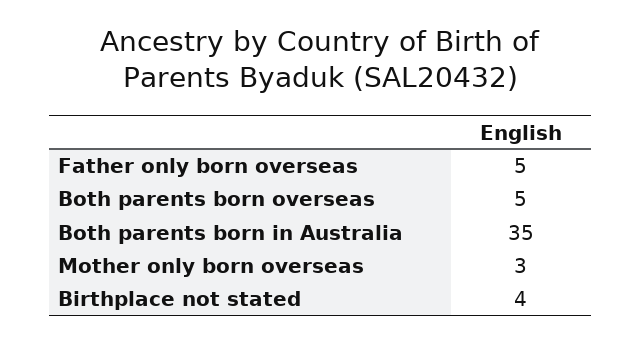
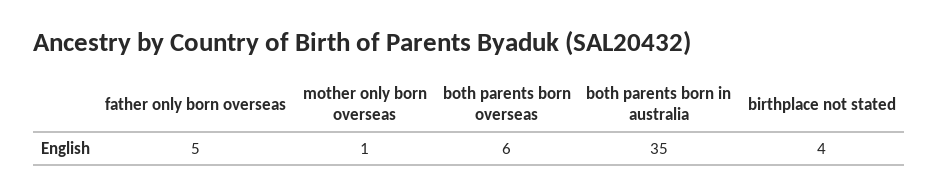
  {
    "Father only born overseas": 5,
-   "Both parents born overseas": 5,
+   "Both parents born overseas": 6,
    "Both parents born in Australia": 35,
-   "Mother only born overseas": 3,
+   "Mother only born overseas": 1,
    "Birthplace not stated": 4
  }

